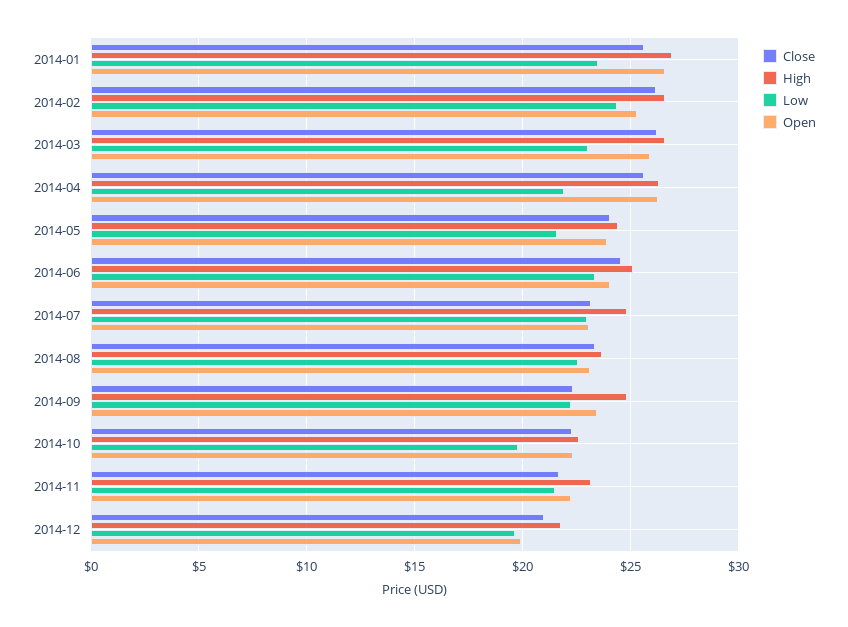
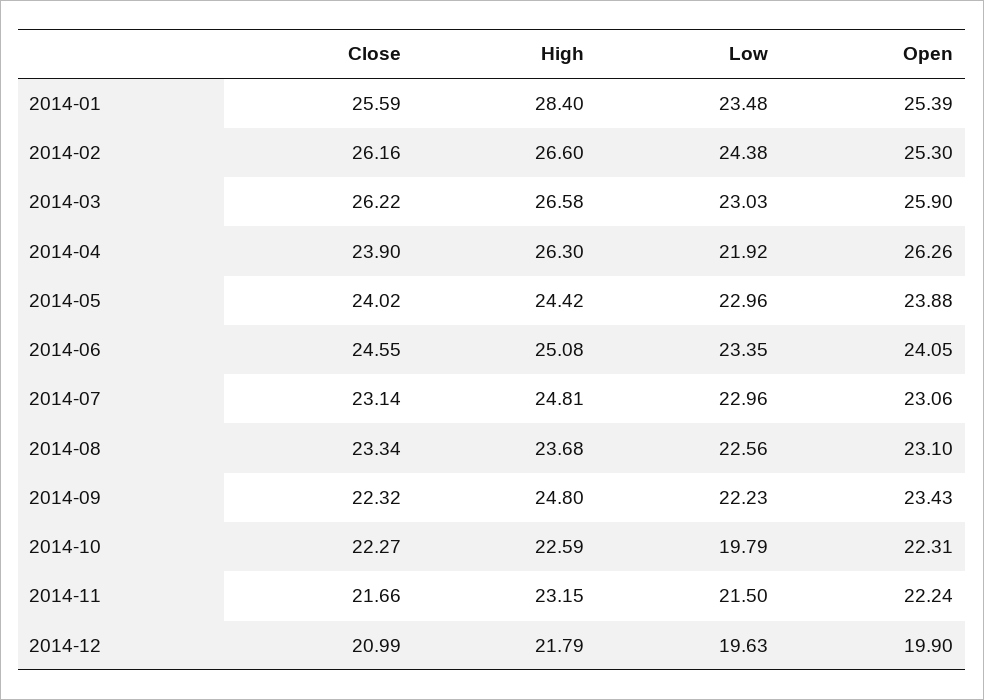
  {
    "Close": {
      "2014-01": 25.59,
      "2014-02": 26.16,
      "2014-03": 26.22,
-     "2014-04": 25.5,
+     "2014-04": 23.9,
      "2014-05": 24.02,
      "2014-06": 24.55,
      "2014-07": 23.14,
      "2014-08": 23.34,
      "2014-09": 22.32,
      "2014-10": 22.27,
      "2014-11": 21.66,
      "2014-12": 20.99
    },
    "High": {
-     "2014-01": 27,
+     "2014-01": 28.4,
      "2014-02": 26.6,
      "2014-03": 26.58,
      "2014-04": 26.3,
      "2014-05": 24.42,
      "2014-06": 25.08,
      "2014-07": 24.81,
      "2014-08": 23.68,
      "2014-09": 24.8,
      "2014-10": 22.59,
      "2014-11": 23.15,
      "2014-12": 21.79
    },
    "Low": {
      "2014-01": 23.48,
      "2014-02": 24.38,
      "2014-03": 23.03,
      "2014-04": 21.92,
-     "2014-05": 21.5,
+     "2014-05": 22.96,
      "2014-06": 23.35,
      "2014-07": 22.96,
      "2014-08": 22.56,
      "2014-09": 22.23,
      "2014-10": 19.79,
      "2014-11": 21.5,
      "2014-12": 19.63
    },
    "Open": {
-     "2014-01": 26.5,
+     "2014-01": 25.39,
      "2014-02": 25.3,
      "2014-03": 25.9,
      "2014-04": 26.26,
      "2014-05": 23.88,
      "2014-06": 24.05,
      "2014-07": 23.06,
      "2014-08": 23.1,
      "2014-09": 23.43,
      "2014-10": 22.31,
      "2014-11": 22.24,
      "2014-12": 19.9
    }
  }

